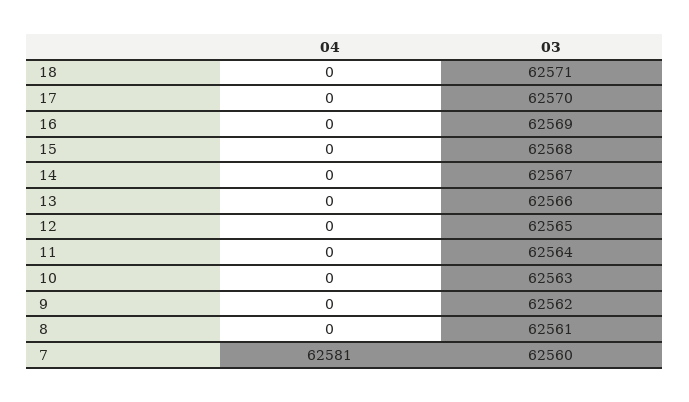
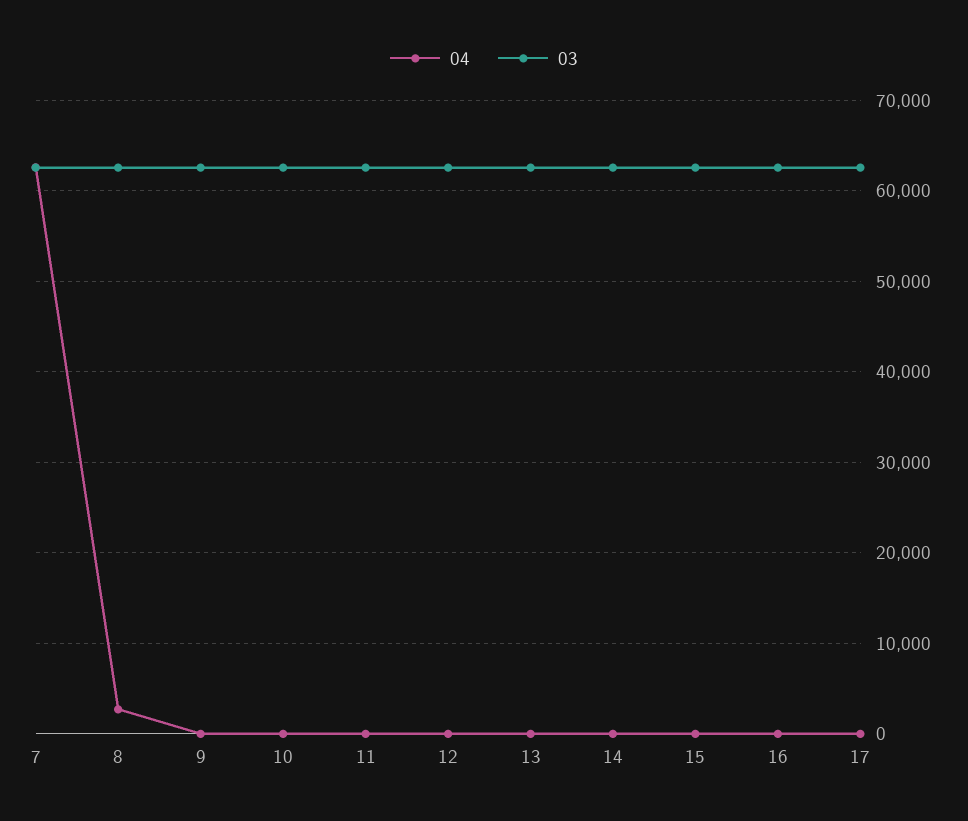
  {
    "04": {
-     "18": 0,
      "17": 0,
      "16": 0,
      "15": 0,
      "14": 0,
      "13": 0,
      "12": 0,
      "11": 0,
      "10": 0,
      "9": 0,
-     "8": 0,
+     "8": 3000,
      "7": 62581
    },
    "03": {
-     "18": 62571,
      "17": 62570,
      "16": 62569,
      "15": 62568,
      "14": 62567,
      "13": 62566,
      "12": 62565,
      "11": 62564,
      "10": 62563,
      "9": 62562,
      "8": 62561,
      "7": 62560
    }
  }

